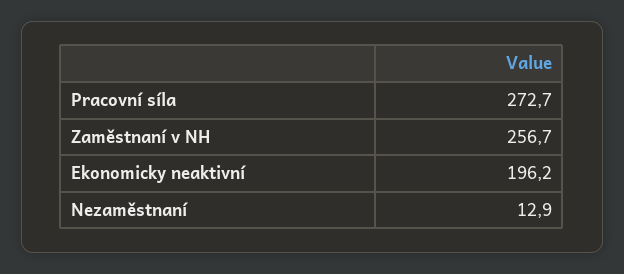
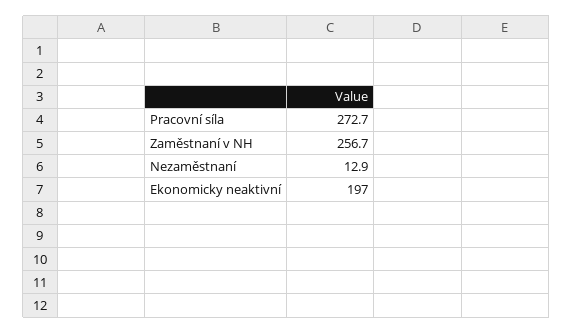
  {
    "Pracovní síla": 272.7,
    "Zaměstnaní v NH": 256.7,
-   "Ekonomicky neaktivní": 196.2,
+   "Ekonomicky neaktivní": 197,
    "Nezaměstnaní": 12.9
  }

